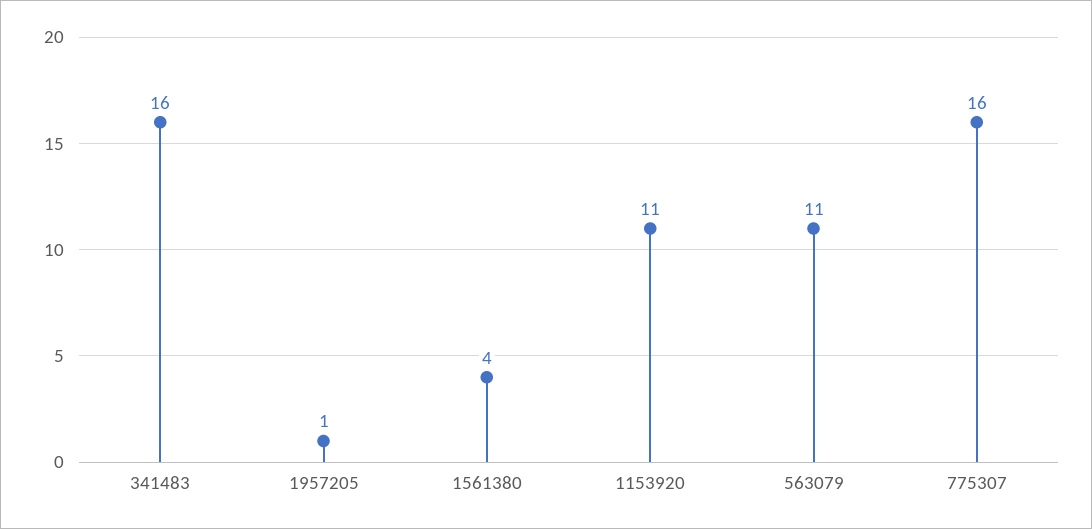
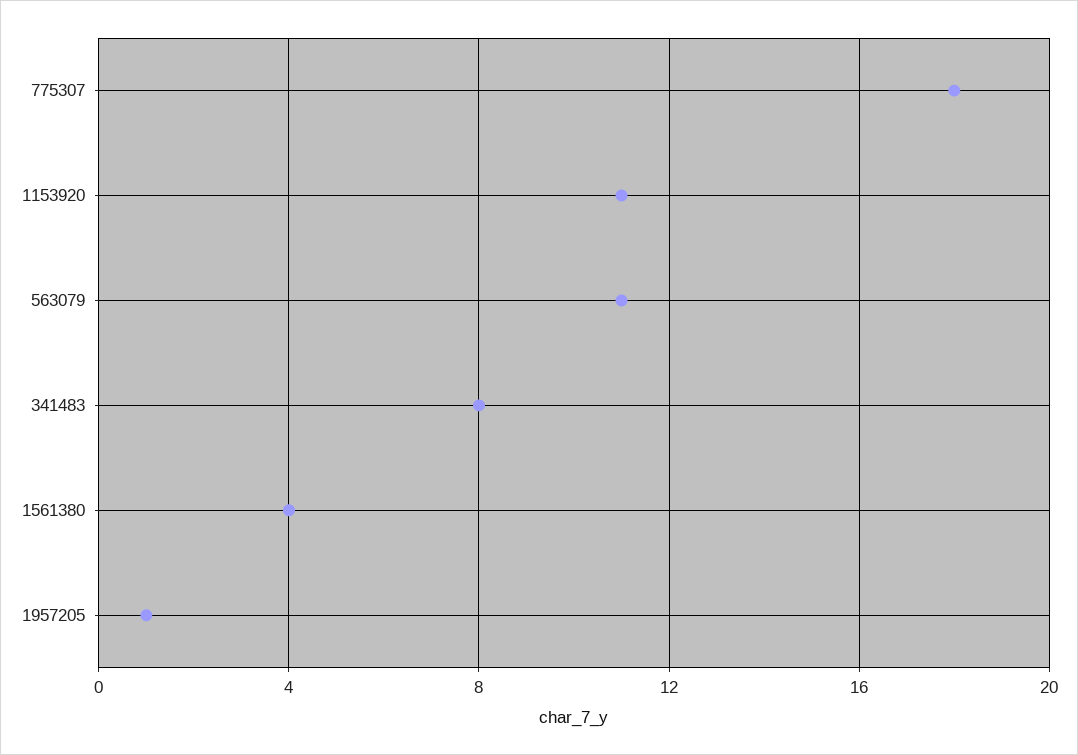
  {
-   "341483": 16,
+   "341483": 8,
    "1957205": 1,
    "1561380": 4,
    "1153920": 11,
    "563079": 11,
-   "775307": 16
+   "775307": 18
  }

